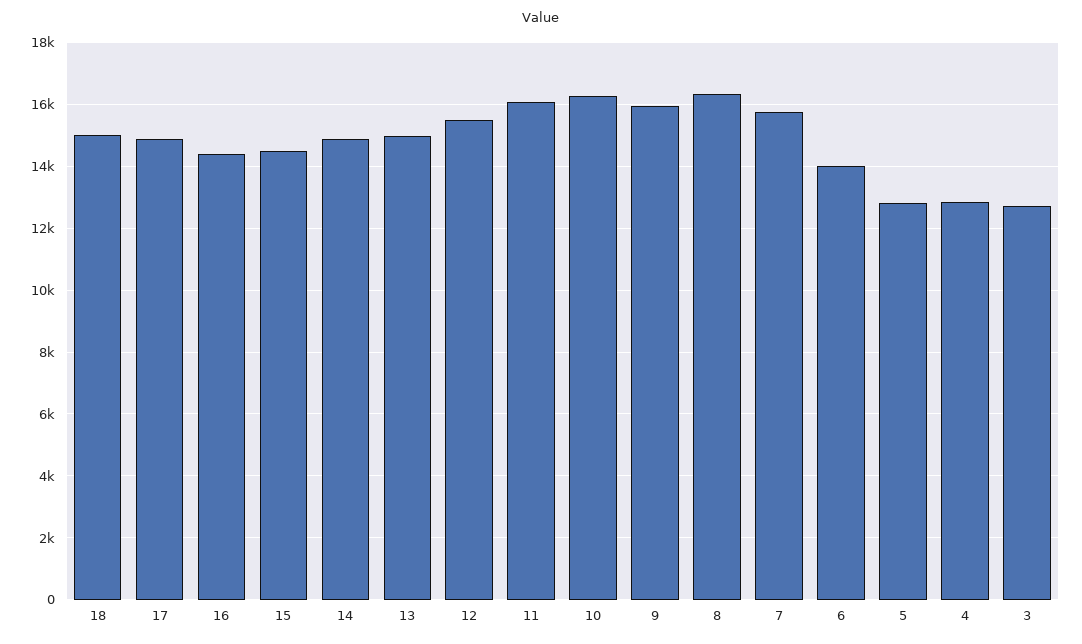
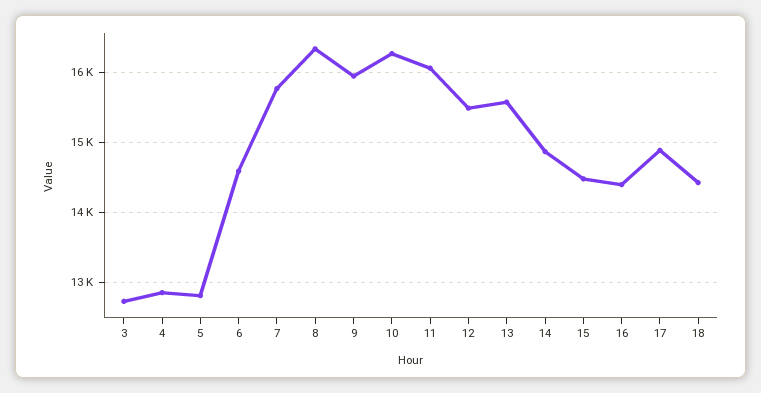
  {
-   "18": 15000,
+   "18": 14400,
    "17": 14900,
    "16": 14400,
    "15": 14500,
    "14": 14900,
-   "13": 15000,
+   "13": 15600,
    "12": 15500,
    "11": 16100,
    "10": 16300,
    "9": 15900,
    "8": 16300,
    "7": 15800,
-   "6": 14000,
+   "6": 14600,
    "5": 12800,
    "4": 12900,
    "3": 12700
  }

